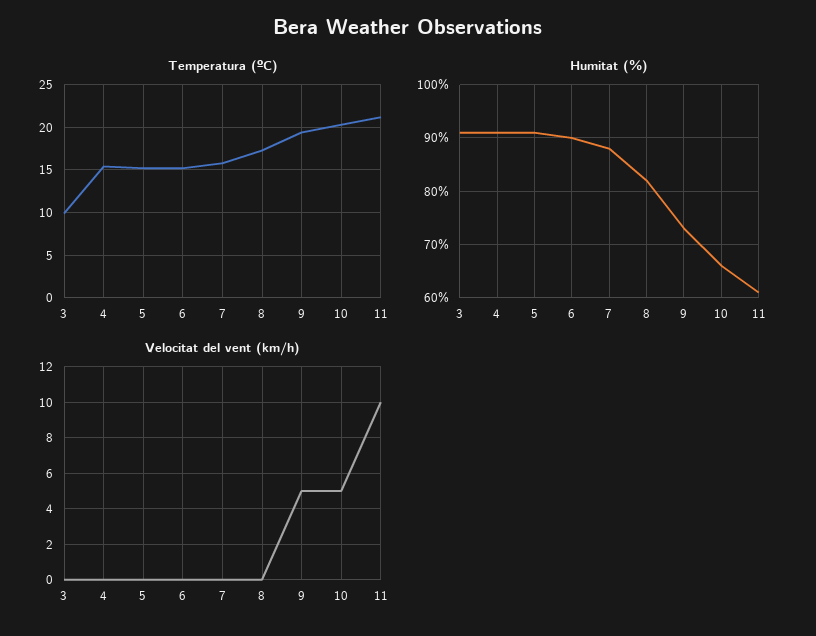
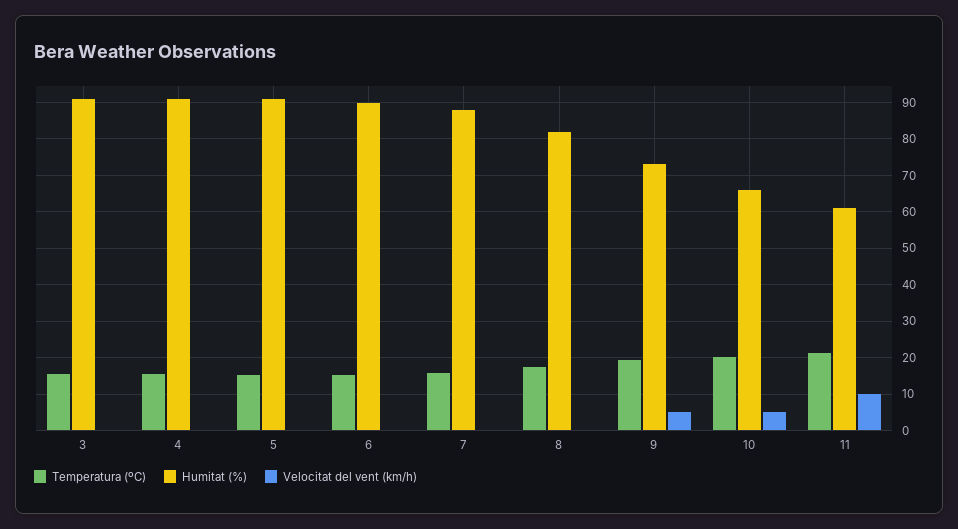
  {
    "Temperatura (ºC)": {
-     "3": 10,
+     "3": 16,
      "4": 15,
      "5": 15,
      "6": 15,
      "7": 16,
      "8": 17,
      "9": 19,
      "10": 20,
      "11": 21
    },
    "Humitat (%)": {
      "3": 92,
      "4": 92,
      "5": 92,
      "6": 90,
      "7": 88,
      "8": 82,
      "9": 74,
      "10": 66,
      "11": 62
    },
    "Velocitat del vent (km/h)": {
      "3": 0,
      "4": 0,
      "5": 0,
      "6": 0,
      "7": 0,
      "8": 0,
      "9": 5,
      "10": 5,
      "11": 10
    }
  }

